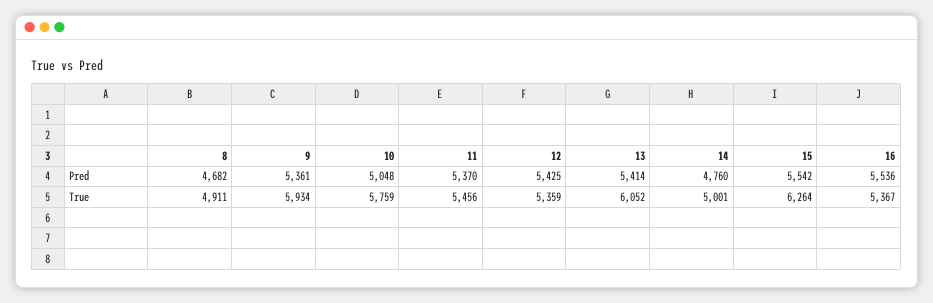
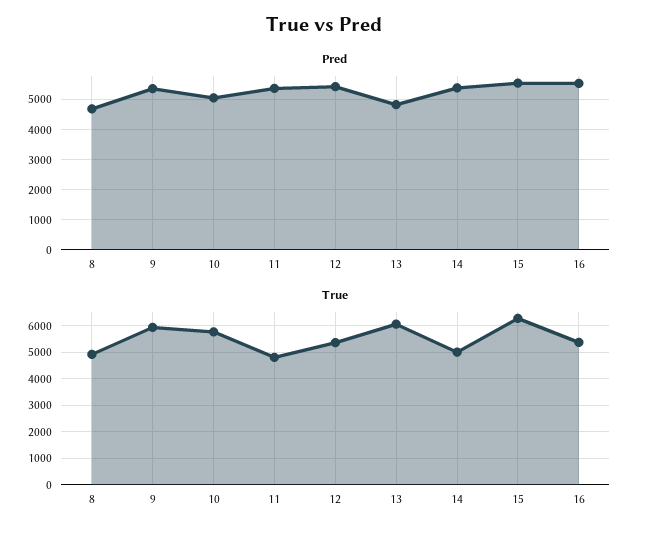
  {
    "Pred": {
      "8": 4682,
      "9": 5361,
      "10": 5048,
      "11": 5370,
      "12": 5425,
-     "13": 5414,
+     "13": 4800,
-     "14": 4760,
+     "14": 5400,
      "15": 5542,
      "16": 5536
    },
    "True": {
      "8": 4911,
      "9": 5934,
      "10": 5759,
-     "11": 5456,
+     "11": 4750,
      "12": 5359,
      "13": 6052,
      "14": 5001,
      "15": 6264,
      "16": 5367
    }
  }

